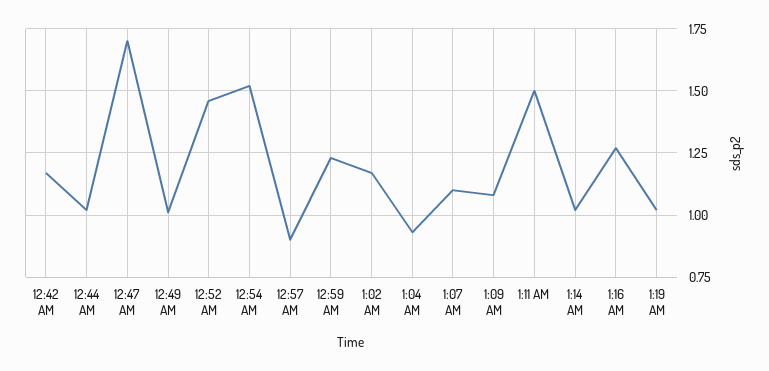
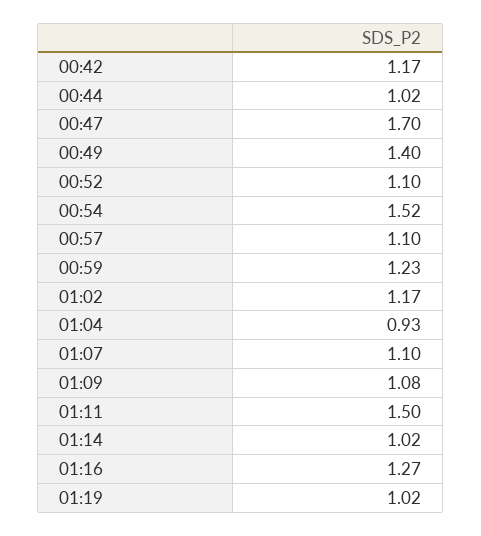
  {
    "12:42 AM": 1.17,
    "12:44 AM": 1.02,
    "12:47 AM": 1.7,
-   "12:49 AM": 1,
+   "12:49 AM": 1.4,
-   "12:52 AM": 1.45,
+   "12:52 AM": 1.1,
    "12:54 AM": 1.52,
-   "12:57 AM": 0.9,
+   "12:57 AM": 1.1,
    "12:59 AM": 1.23,
    "1:02 AM": 1.17,
    "1:04 AM": 0.93,
    "1:07 AM": 1.1,
    "1:09 AM": 1.08,
    "1:11 AM": 1.5,
    "1:14 AM": 1.02,
    "1:16 AM": 1.27,
    "1:19 AM": 1.02
  }

